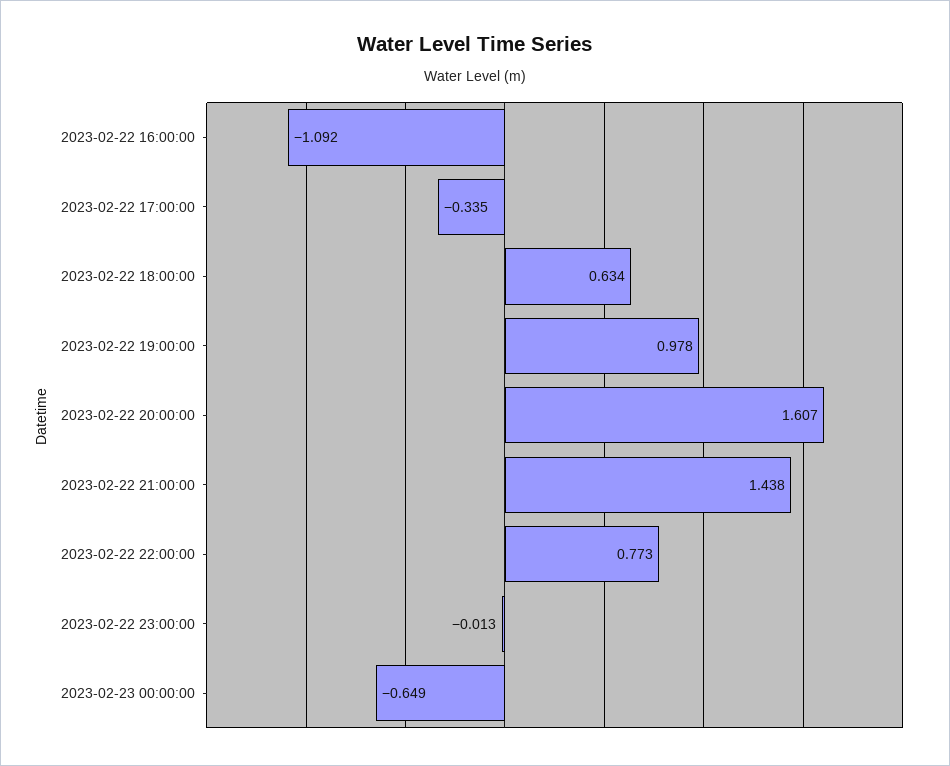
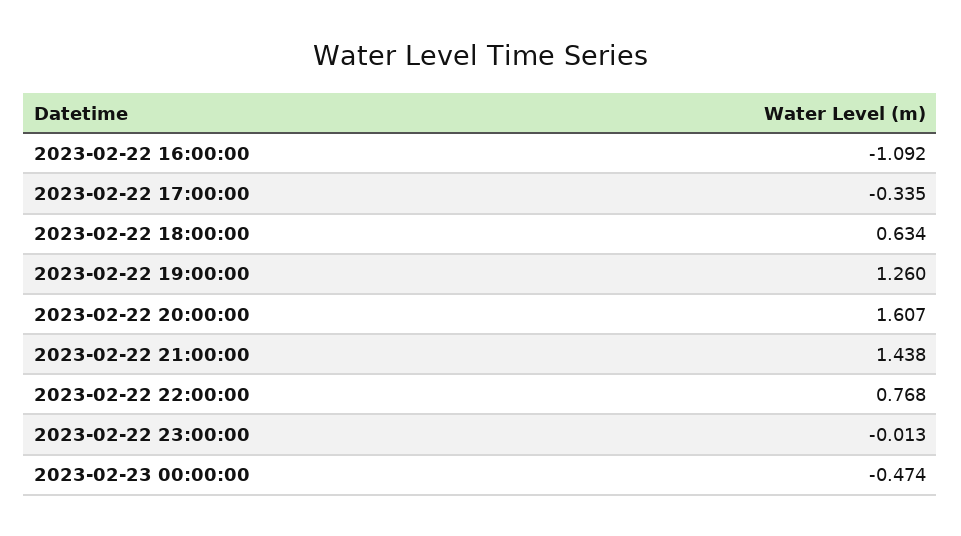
  {
    "2023-02-22 16:00:00": -1.092,
    "2023-02-22 17:00:00": -0.335,
    "2023-02-22 18:00:00": 0.634,
-   "2023-02-22 19:00:00": 0.978,
+   "2023-02-22 19:00:00": 1.26,
    "2023-02-22 20:00:00": 1.607,
    "2023-02-22 21:00:00": 1.438,
-   "2023-02-22 22:00:00": 0.773,
+   "2023-02-22 22:00:00": 0.768,
    "2023-02-22 23:00:00": -0.013,
-   "2023-02-23 00:00:00": -0.649
+   "2023-02-23 00:00:00": -0.474
  }

